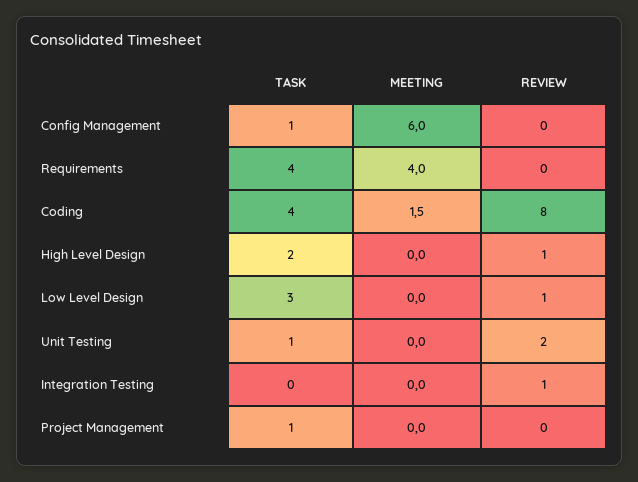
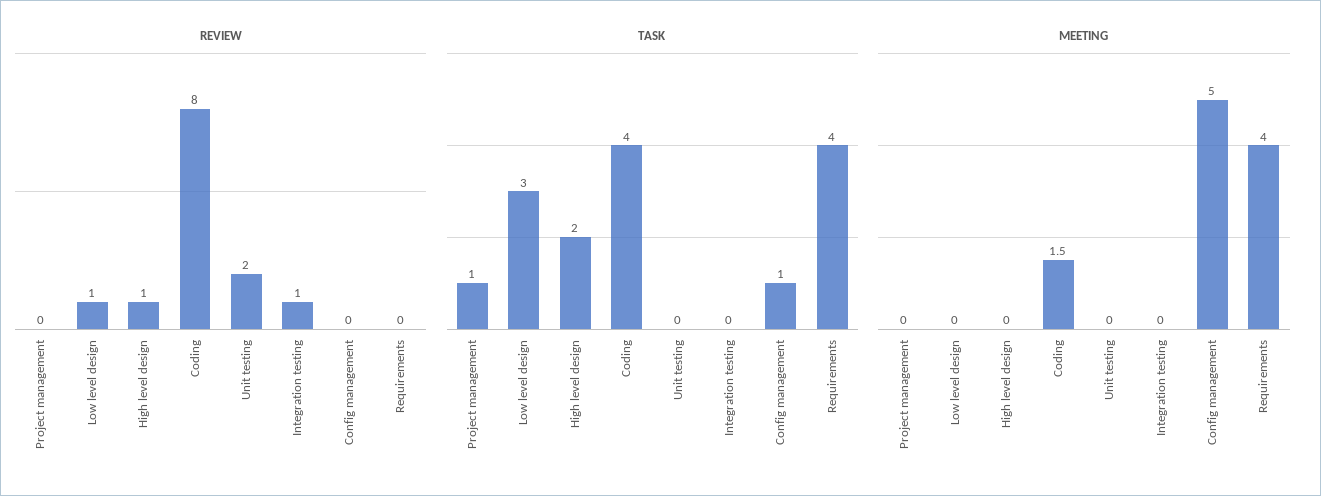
  {
    "TASK": {
      "Config Management": 1,
      "Requirements": 4,
      "Coding": 4,
      "High Level Design": 2,
      "Low Level Design": 3,
-     "Unit Testing": 1,
+     "Unit Testing": 0,
      "Integration Testing": 0,
      "Project Management": 1
    },
    "MEETING": {
-     "Config Management": 6,
+     "Config Management": 5,
      "Requirements": 4,
      "Coding": 1.5,
      "High Level Design": 0,
      "Low Level Design": 0,
      "Unit Testing": 0,
      "Integration Testing": 0,
      "Project Management": 0
    },
    "REVIEW": {
      "Config Management": 0,
      "Requirements": 0,
      "Coding": 8,
      "High Level Design": 1,
      "Low Level Design": 1,
      "Unit Testing": 2,
      "Integration Testing": 1,
      "Project Management": 0
    }
  }

